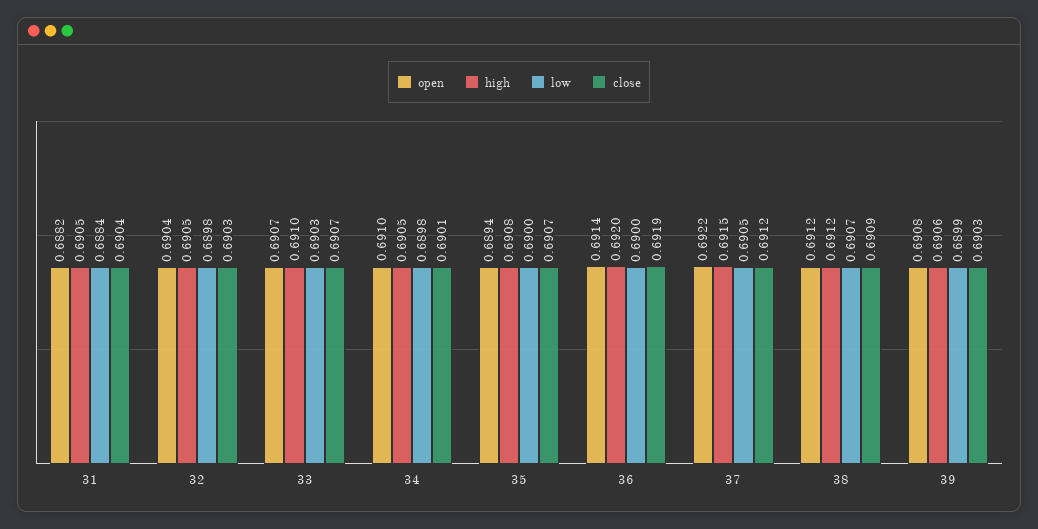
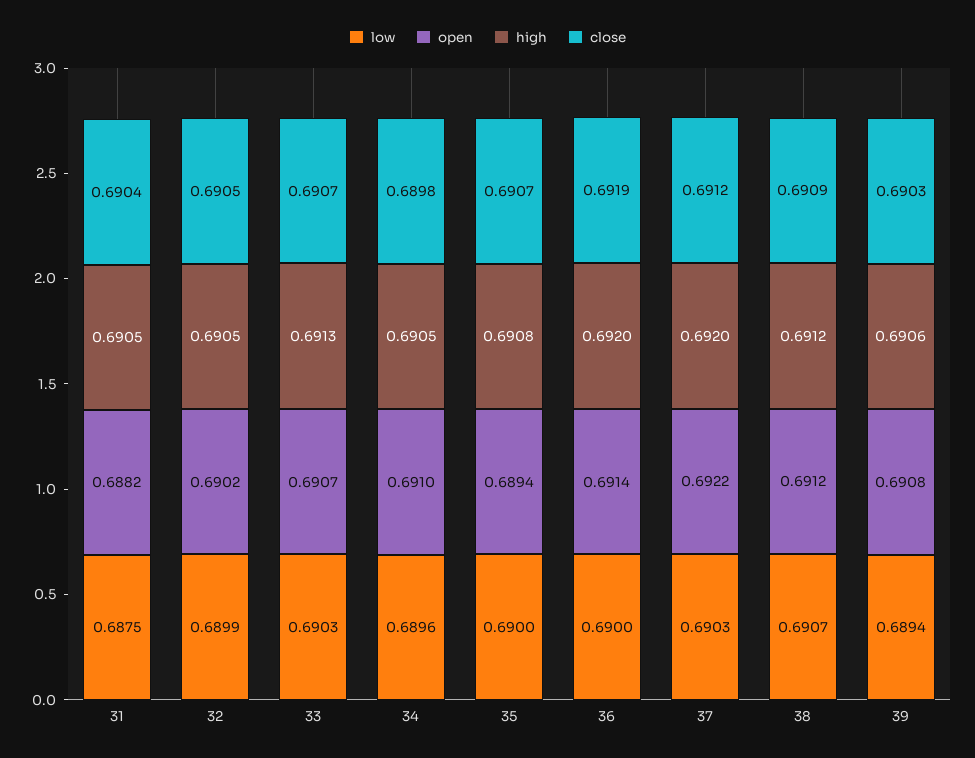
  {
    "open": {
      "31": 0.6882,
-     "32": 0.6904,
+     "32": 0.6902,
      "33": 0.6907,
      "34": 0.691,
      "35": 0.6894,
      "36": 0.6914,
      "37": 0.6922,
      "38": 0.6912,
      "39": 0.6908
    },
    "high": {
      "31": 0.6905,
      "32": 0.6905,
-     "33": 0.691,
+     "33": 0.6913,
      "34": 0.6905,
      "35": 0.6908,
      "36": 0.692,
-     "37": 0.6915,
+     "37": 0.692,
      "38": 0.6912,
      "39": 0.6906
    },
    "low": {
-     "31": 0.6884,
+     "31": 0.6875,
-     "32": 0.6898,
+     "32": 0.6899,
      "33": 0.6903,
-     "34": 0.6898,
+     "34": 0.6896,
      "35": 0.69,
      "36": 0.69,
-     "37": 0.6905,
+     "37": 0.6903,
      "38": 0.6907,
-     "39": 0.6899
+     "39": 0.6894
    },
    "close": {
      "31": 0.6904,
-     "32": 0.6903,
+     "32": 0.6905,
      "33": 0.6907,
-     "34": 0.6901,
+     "34": 0.6898,
      "35": 0.6907,
      "36": 0.6919,
      "37": 0.6912,
      "38": 0.6909,
      "39": 0.6903
    }
  }

